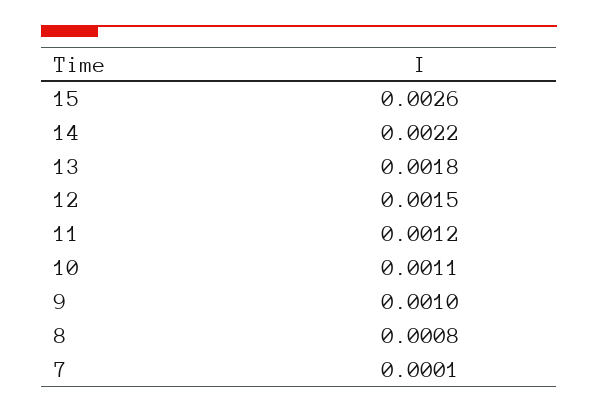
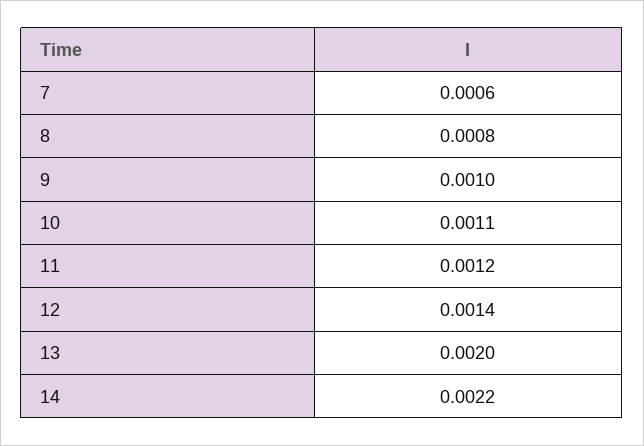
  {
-   "15": 0.0026,
    "14": 0.0022,
-   "13": 0.0018,
+   "13": 0.002,
-   "12": 0.0015,
+   "12": 0.0014,
    "11": 0.0012,
    "10": 0.0011,
    "9": 0.001,
    "8": 0.0008,
-   "7": 0.0001
+   "7": 0.0006
  }

